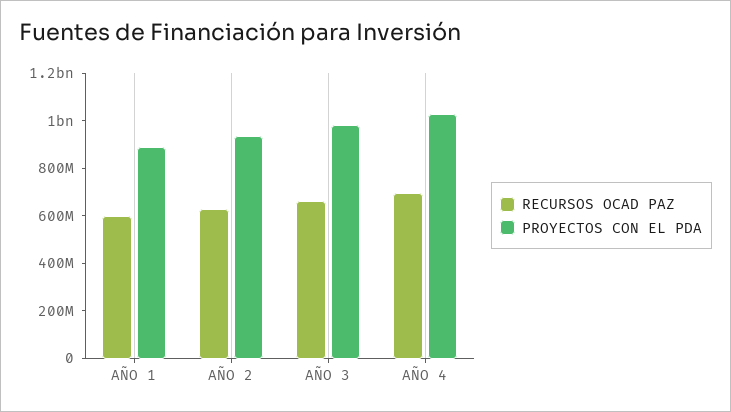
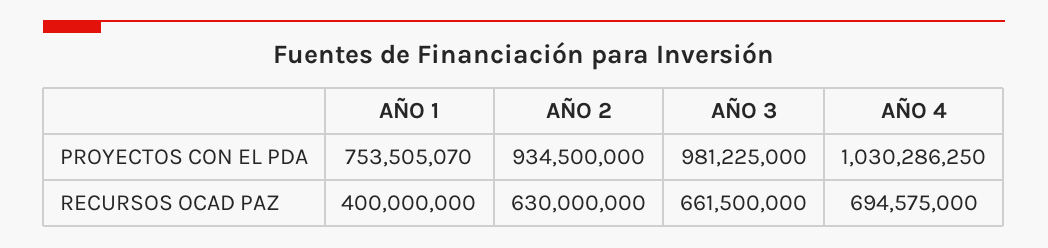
  {
    "RECURSOS OCAD PAZ": {
-     "AÑO 1": 600000000,
+     "AÑO 1": 400000000,
      "AÑO 2": 630000000,
      "AÑO 3": 661500000,
      "AÑO 4": 694575000
    },
    "PROYECTOS CON EL PDA": {
-     "AÑO 1": 900000000,
+     "AÑO 1": 753505070,
      "AÑO 2": 934500000,
      "AÑO 3": 981225000,
      "AÑO 4": 1030286250
    }
  }

